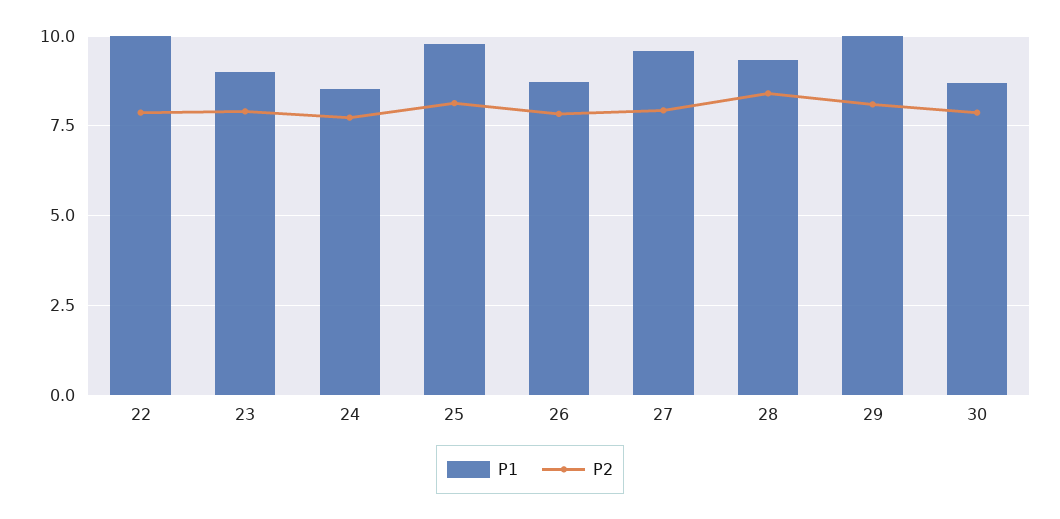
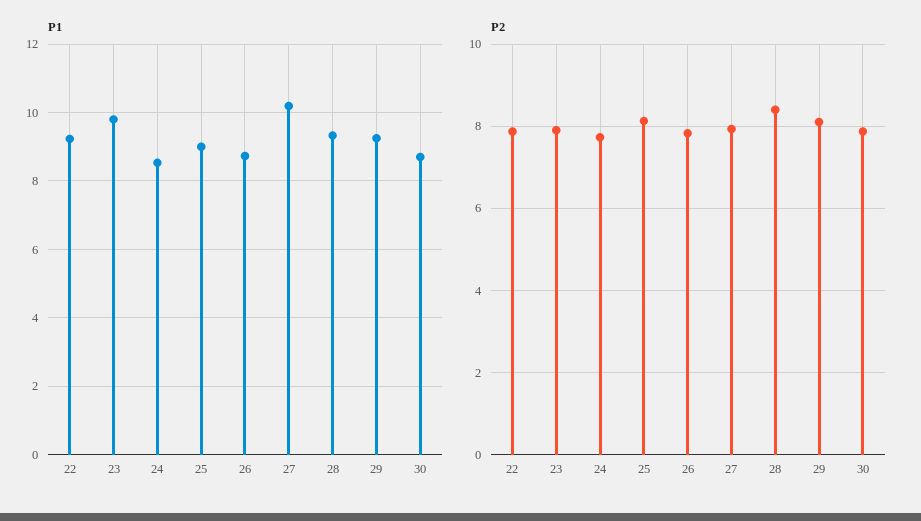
  {
    "P1": {
-     "22": 10,
+     "22": 9.2,
-     "23": 9,
+     "23": 9.8,
      "24": 8.6,
-     "25": 9.75,
+     "25": 9,
      "26": 8.8,
-     "27": 9.5,
+     "27": 10.2,
      "28": 9.4,
-     "29": 10,
+     "29": 9.2,
      "30": 8.8
    },
    "P2": {
      "22": 7.8,
      "23": 8,
      "24": 7.8,
      "25": 8.2,
      "26": 7.8,
      "27": 8,
      "28": 8.4,
      "29": 8.2,
      "30": 7.8
    }
  }

